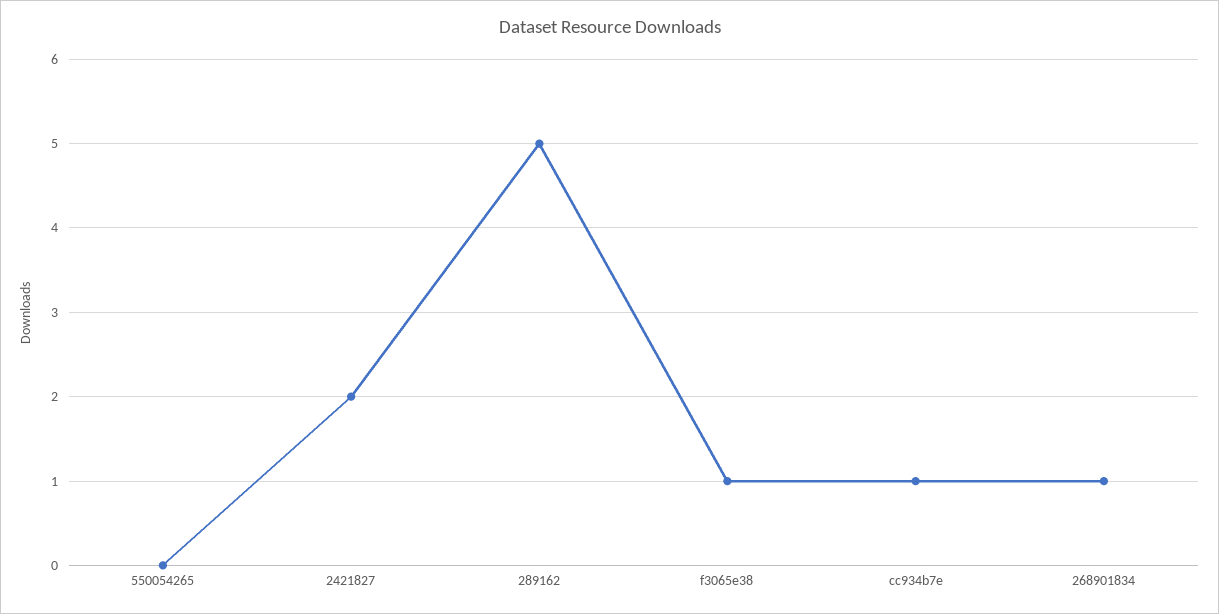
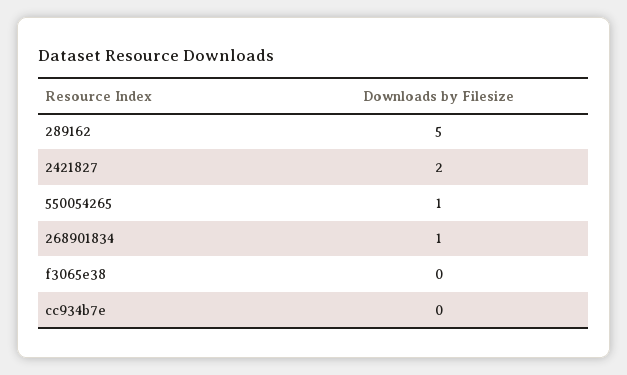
  {
-   "550054265": 0,
+   "550054265": 1,
    "2421827": 2,
    "289162": 5,
-   "f3065e38": 1,
+   "f3065e38": 0,
-   "cc934b7e": 1,
+   "cc934b7e": 0,
    "268901834": 1
  }

